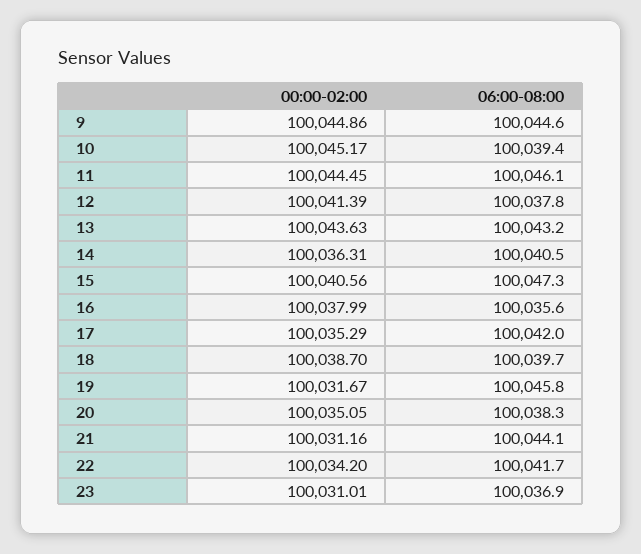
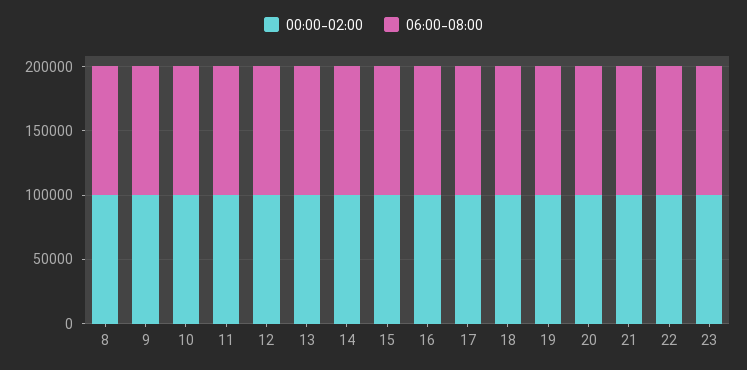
  {
    "00:00-02:00": {
      "9": 100044.86,
      "10": 100045.17,
      "11": 100044.45,
      "12": 100041.39,
      "13": 100043.63,
      "14": 100036.31,
      "15": 100040.56,
      "16": 100037.99,
      "17": 100035.29,
      "18": 100038.7,
      "19": 100031.67,
      "20": 100035.05,
      "21": 100031.16,
      "22": 100034.2,
-     "23": 100031.01
+     "23": 100031.01,
+     "8": 100000
    },
    "06:00-08:00": {
      "9": 100044.6,
      "10": 100039.4,
      "11": 100046.1,
      "12": 100037.8,
      "13": 100043.2,
      "14": 100040.5,
      "15": 100047.3,
      "16": 100035.6,
      "17": 100042,
      "18": 100039.7,
      "19": 100045.8,
      "20": 100038.3,
      "21": 100044.1,
      "22": 100041.7,
-     "23": 100036.9
+     "23": 100036.9,
+     "8": 100000
    }
  }

